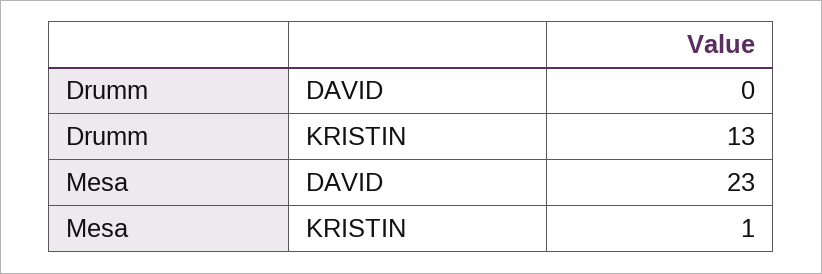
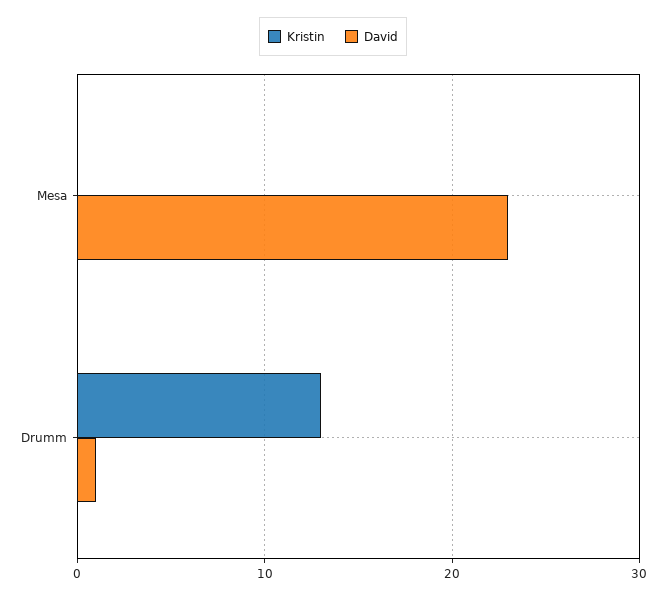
  {
    "DAVID": {
-     "Drumm": 0,
+     "Drumm": 1,
      "Mesa": 23
    },
    "KRISTIN": {
      "Drumm": 13,
-     "Mesa": 1
+     "Mesa": 0
    }
  }

